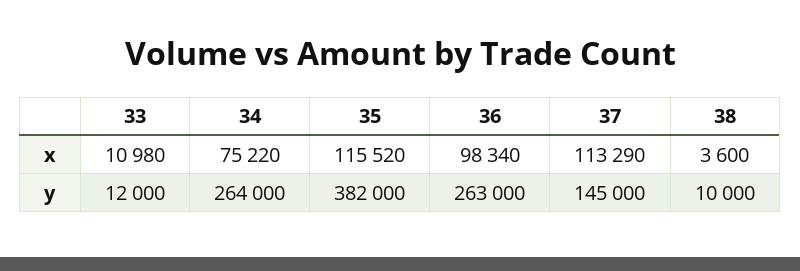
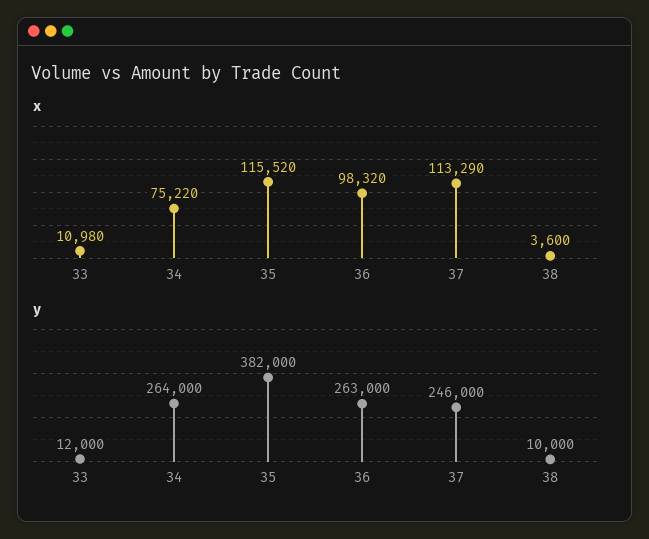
  {
    "x": {
      "33": 10980,
      "34": 75220,
      "35": 115520,
-     "36": 98340,
+     "36": 98320,
      "37": 113290,
      "38": 3600
    },
    "y": {
      "33": 12000,
      "34": 264000,
      "35": 382000,
      "36": 263000,
-     "37": 145000,
+     "37": 246000,
      "38": 10000
    }
  }

